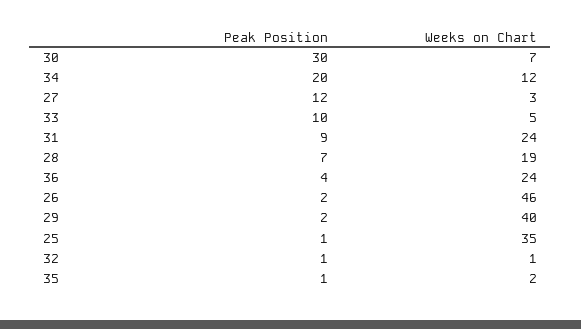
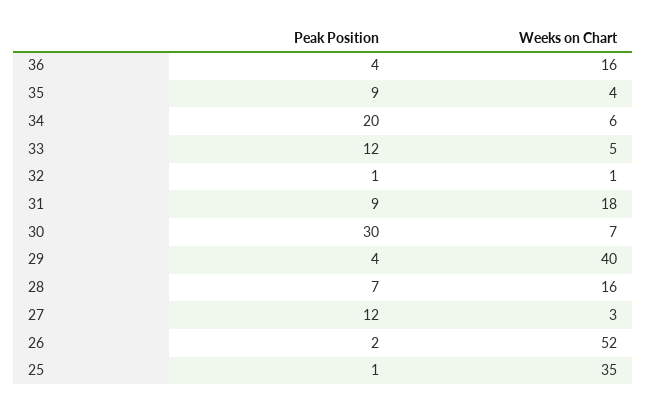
  {
    "Peak Position": {
      "30": 30,
      "34": 20,
      "27": 12,
-     "33": 10,
+     "33": 12,
      "31": 9,
      "28": 7,
      "36": 4,
      "26": 2,
-     "29": 2,
+     "29": 4,
      "25": 1,
      "32": 1,
-     "35": 1
+     "35": 9
    },
    "Weeks on Chart": {
      "30": 7,
-     "34": 12,
+     "34": 6,
      "27": 3,
      "33": 5,
-     "31": 24,
+     "31": 18,
-     "28": 19,
+     "28": 16,
-     "36": 24,
+     "36": 16,
-     "26": 46,
+     "26": 52,
      "29": 40,
      "25": 35,
      "32": 1,
-     "35": 2
+     "35": 4
    }
  }

